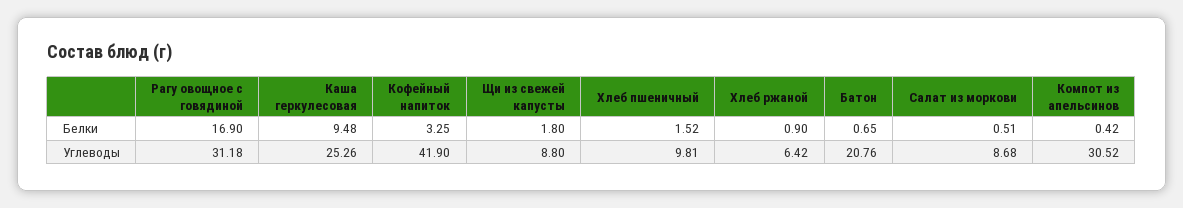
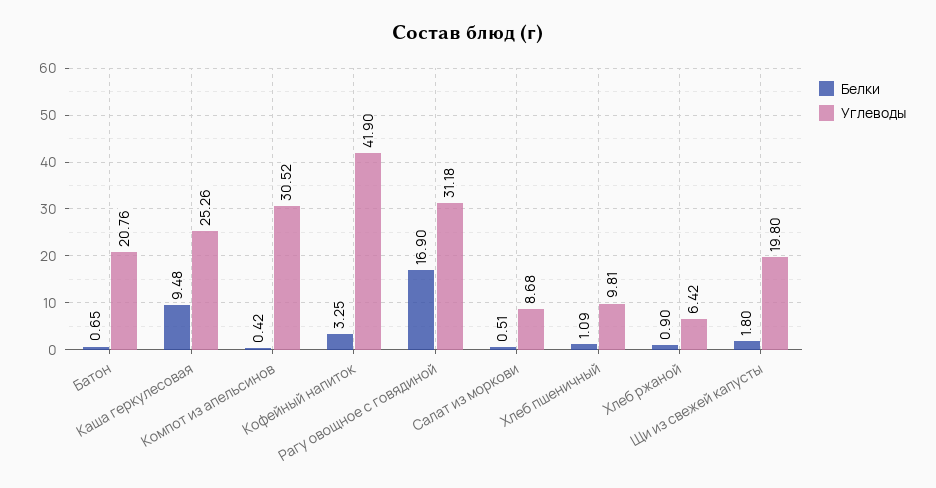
  {
    "Белки": {
      "Рагу овощное с говядиной": 16.9,
      "Каша геркулесовая": 9.48,
      "Кофейный напиток": 3.25,
      "Щи из свежей капусты": 1.8,
-     "Хлеб пшеничный": 1.52,
+     "Хлеб пшеничный": 1.09,
      "Хлеб ржаной": 0.9,
      "Батон": 0.65,
      "Салат из моркови": 0.51,
      "Компот из апельсинов": 0.42
    },
    "Углеводы": {
      "Рагу овощное с говядиной": 31.18,
      "Каша геркулесовая": 25.26,
      "Кофейный напиток": 41.9,
-     "Щи из свежей капусты": 8.8,
+     "Щи из свежей капусты": 19.8,
      "Хлеб пшеничный": 9.81,
      "Хлеб ржаной": 6.42,
      "Батон": 20.76,
      "Салат из моркови": 8.68,
      "Компот из апельсинов": 30.52
    }
  }

